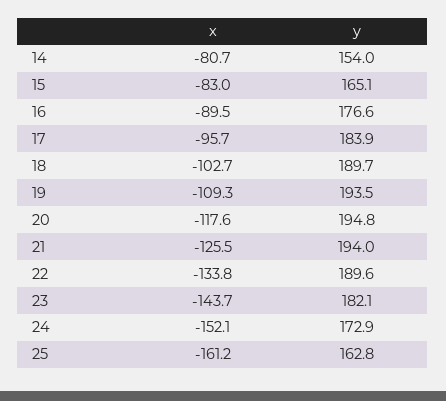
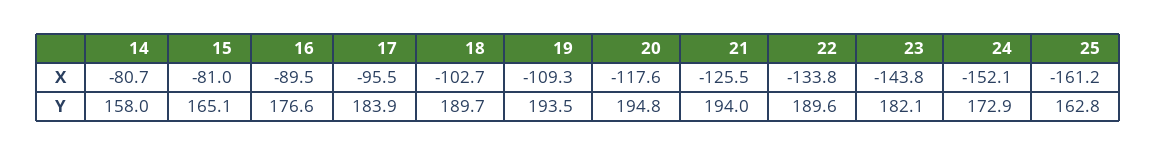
  {
    "x": {
      "14": -80.7,
-     "15": -83,
+     "15": -81,
      "16": -89.5,
-     "17": -95.7,
+     "17": -95.5,
      "18": -102.7,
      "19": -109.3,
      "20": -117.6,
      "21": -125.5,
      "22": -133.8,
-     "23": -143.7,
+     "23": -143.8,
      "24": -152.1,
      "25": -161.2
    },
    "y": {
-     "14": 154,
+     "14": 158,
      "15": 165.1,
      "16": 176.6,
      "17": 183.9,
      "18": 189.7,
      "19": 193.5,
      "20": 194.8,
      "21": 194,
      "22": 189.6,
      "23": 182.1,
      "24": 172.9,
      "25": 162.8
    }
  }

